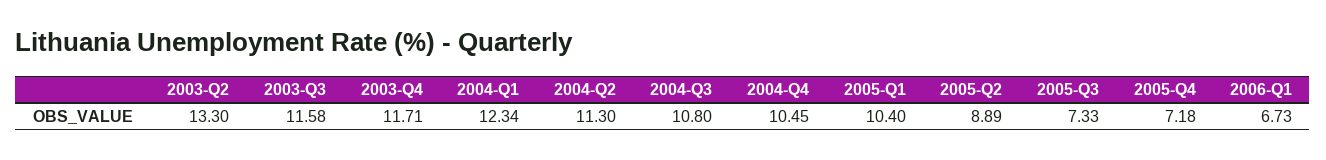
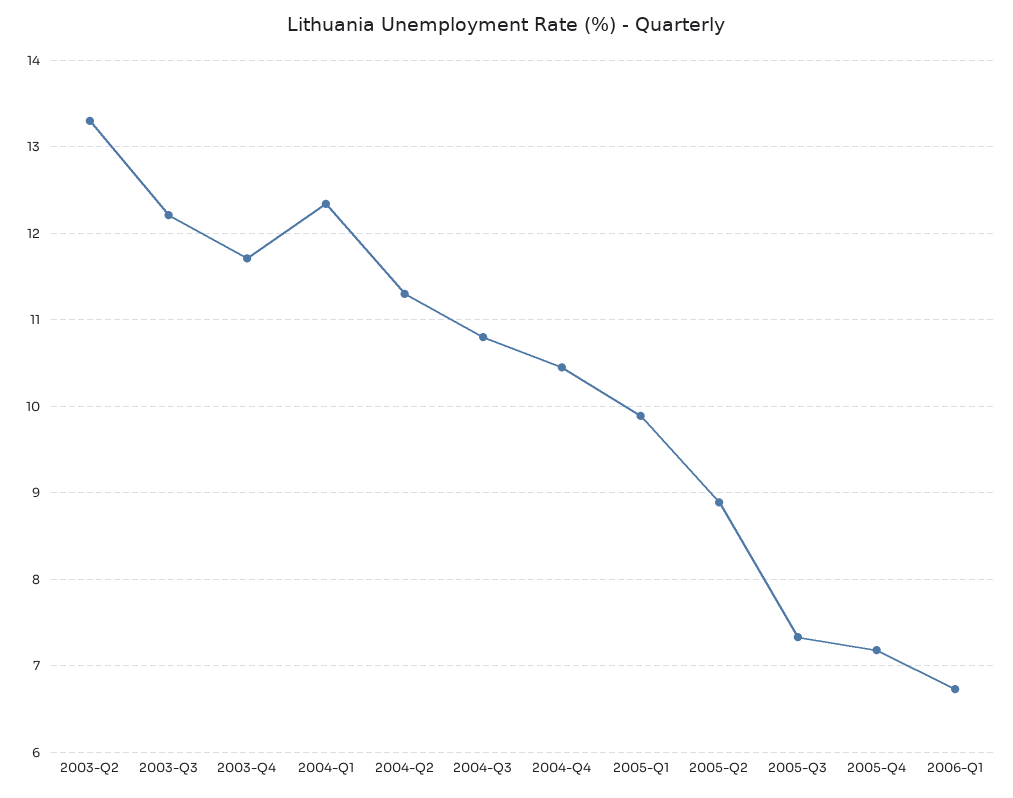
  {
    "2003-Q2": 13.3,
-   "2003-Q3": 11.58,
+   "2003-Q3": 12.2,
    "2003-Q4": 11.71,
    "2004-Q1": 12.34,
    "2004-Q2": 11.3,
    "2004-Q3": 10.8,
    "2004-Q4": 10.45,
-   "2005-Q1": 10.4,
+   "2005-Q1": 9.9,
    "2005-Q2": 8.89,
    "2005-Q3": 7.33,
    "2005-Q4": 7.18,
    "2006-Q1": 6.73
  }

